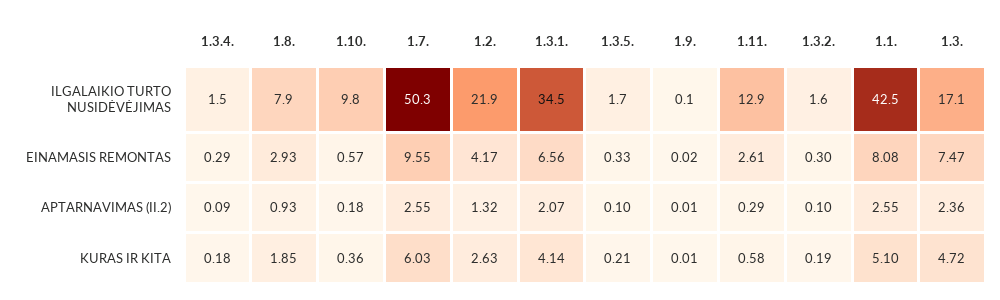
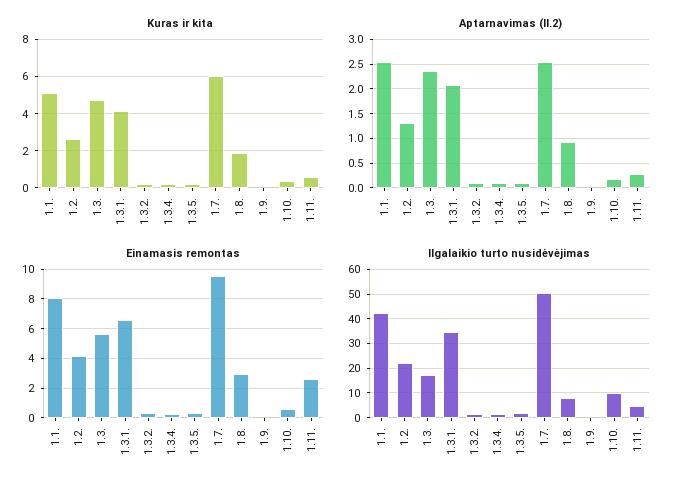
  {
    "ILGALAIKIO TURTO NUSIDĖVĖJIMAS": {
      "1.3.4.": 1.5,
      "1.8.": 7.9,
      "1.10.": 9.8,
      "1.7.": 50.3,
      "1.2.": 21.9,
      "1.3.1.": 34.5,
      "1.3.5.": 1.7,
      "1.9.": 0.1,
-     "1.11.": 12.9,
+     "1.11.": 5,
      "1.3.2.": 1.6,
      "1.1.": 42.5,
      "1.3.": 17.1
    },
    "EINAMASIS REMONTAS": {
      "1.3.4.": 0.29,
      "1.8.": 2.93,
      "1.10.": 0.57,
      "1.7.": 9.55,
      "1.2.": 4.17,
      "1.3.1.": 6.56,
      "1.3.5.": 0.33,
      "1.9.": 0.02,
      "1.11.": 2.61,
      "1.3.2.": 0.3,
      "1.1.": 8.08,
-     "1.3.": 7.47
+     "1.3.": 5.5
    },
    "APTARNAVIMAS (II.2)": {
      "1.3.4.": 0.09,
      "1.8.": 0.93,
      "1.10.": 0.18,
      "1.7.": 2.55,
      "1.2.": 1.32,
      "1.3.1.": 2.07,
      "1.3.5.": 0.1,
      "1.9.": 0.01,
      "1.11.": 0.29,
      "1.3.2.": 0.1,
      "1.1.": 2.55,
      "1.3.": 2.36
    },
    "KURAS IR KITA": {
      "1.3.4.": 0.18,
      "1.8.": 1.85,
      "1.10.": 0.36,
      "1.7.": 6.03,
      "1.2.": 2.63,
      "1.3.1.": 4.14,
      "1.3.5.": 0.21,
      "1.9.": 0.01,
      "1.11.": 0.58,
      "1.3.2.": 0.19,
      "1.1.": 5.1,
      "1.3.": 4.72
    }
  }

